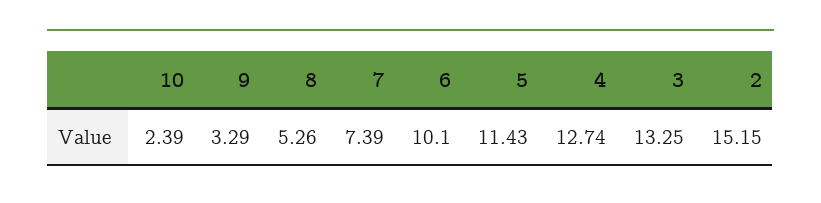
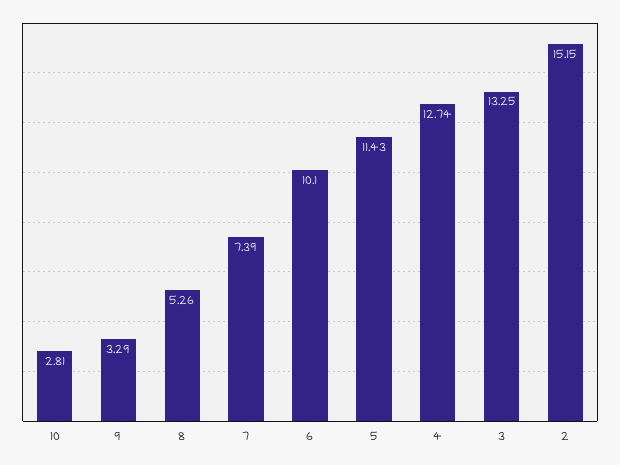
  {
-   "10": 2.39,
+   "10": 2.81,
    "9": 3.29,
    "8": 5.26,
    "7": 7.39,
    "6": 10.1,
    "5": 11.43,
    "4": 12.74,
    "3": 13.25,
    "2": 15.15
  }

